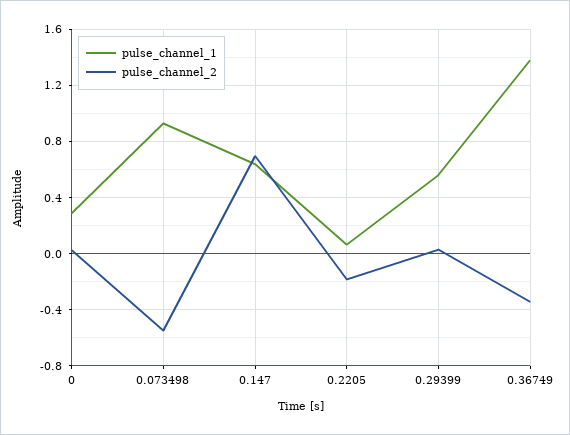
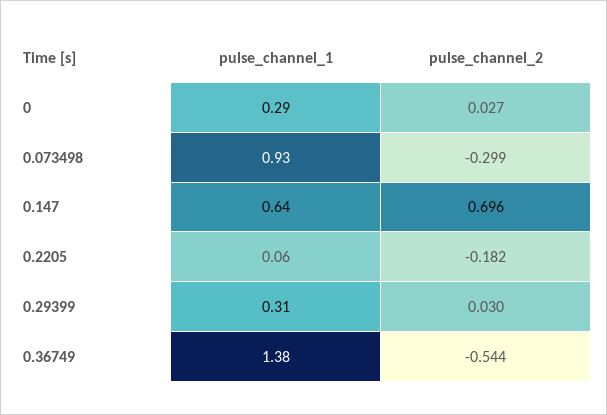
  {
    "pulse_channel_1": {
      "0": 0.29,
      "0.073498": 0.93,
      "0.147": 0.64,
      "0.2205": 0.06,
-     "0.29399": 0.55,
+     "0.29399": 0.31,
      "0.36749": 1.38
    },
    "pulse_channel_2": {
      "0": 0.027,
-     "0.073498": -0.55,
+     "0.073498": -0.299,
      "0.147": 0.696,
      "0.2205": -0.182,
      "0.29399": 0.03,
-     "0.36749": -0.35
+     "0.36749": -0.544
    }
  }

